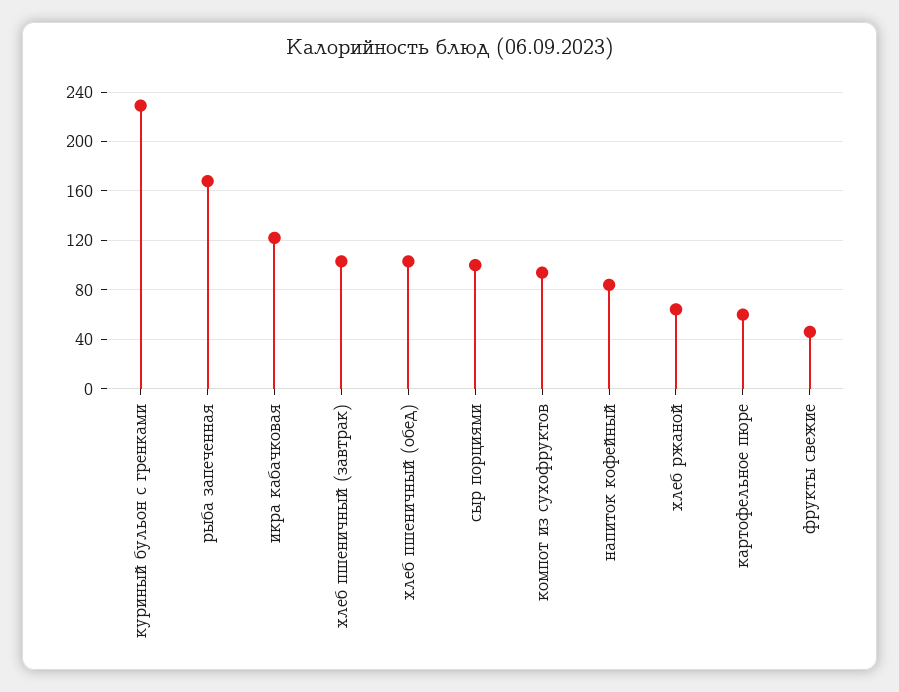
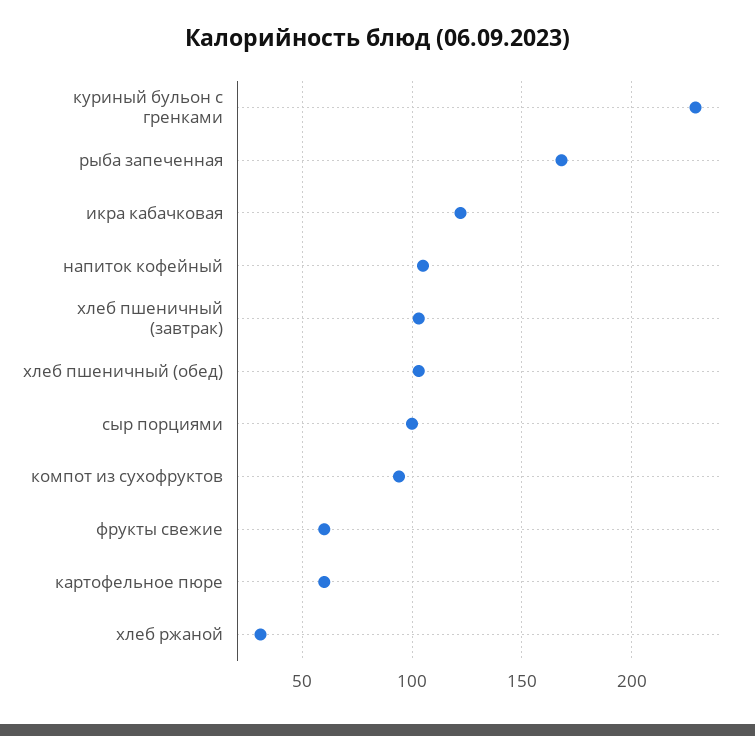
  {
    "куриный бульон с гренками": 230,
    "рыба запеченная": 170,
    "икра кабачковая": 120,
    "хлеб пшеничный (завтрак)": 105,
    "хлеб пшеничный (обед)": 105,
    "сыр порциями": 100,
    "компот из сухофруктов": 95,
-   "напиток кофейный": 85,
+   "напиток кофейный": 105,
-   "хлеб ржаной": 65,
+   "хлеб ржаной": 30,
    "картофельное пюре": 60,
-   "фрукты свежие": 45
+   "фрукты свежие": 60
  }

